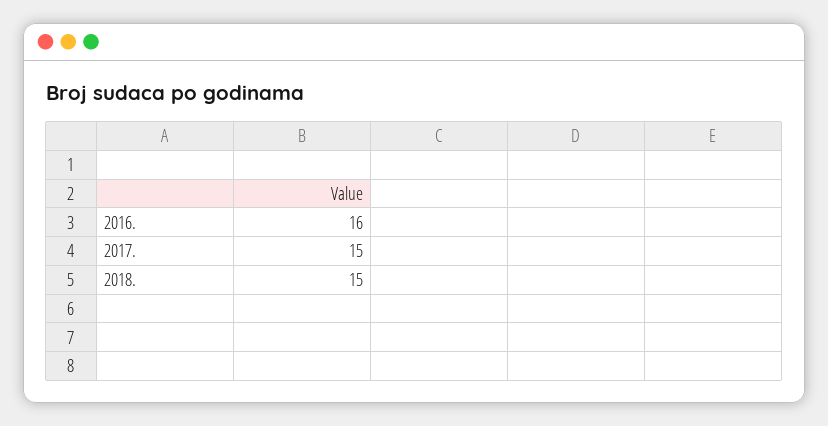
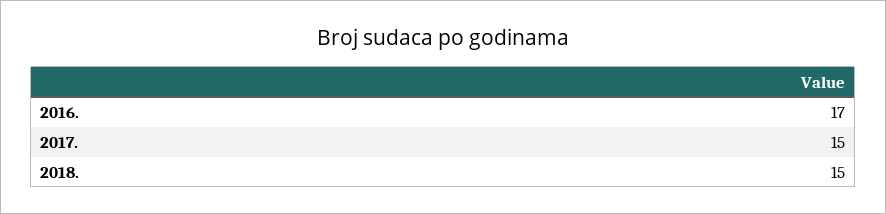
  {
-   "2016.": 16,
+   "2016.": 17,
    "2017.": 15,
    "2018.": 15
  }

